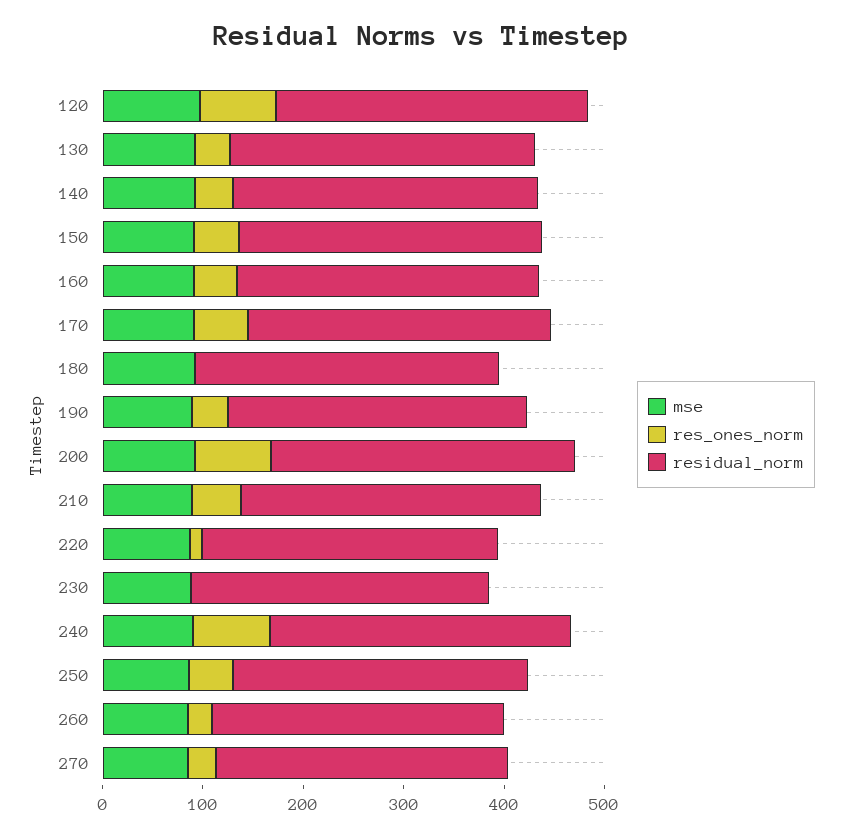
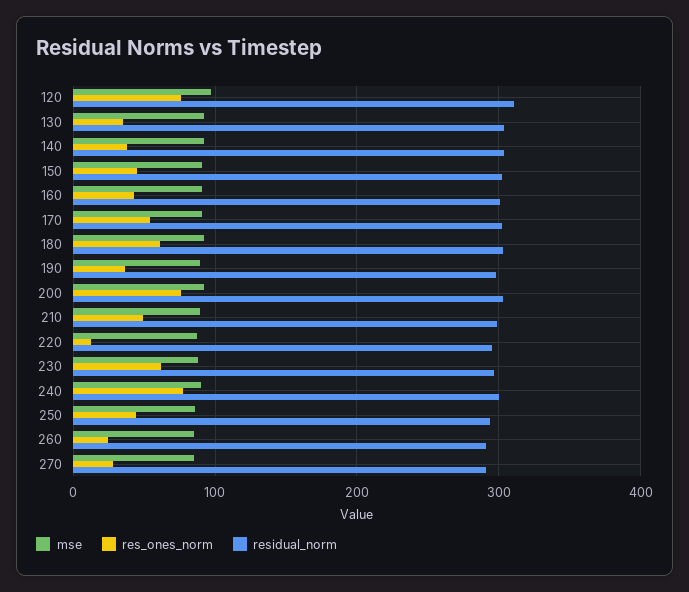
  {
    "mse": {
      "120": 100,
      "130": 90,
      "140": 90,
      "150": 90,
      "160": 90,
      "170": 90,
      "180": 90,
      "190": 90,
      "200": 90,
      "210": 90,
      "220": 90,
      "230": 90,
      "240": 90,
      "250": 90,
      "260": 90,
      "270": 90
    },
    "res_ones_norm": {
      "120": 80,
      "130": 40,
      "140": 40,
      "150": 50,
      "160": 40,
      "170": 50,
-     "180": 0,
+     "180": 60,
      "190": 40,
      "200": 80,
      "210": 50,
      "220": 10,
-     "230": 0,
+     "230": 60,
      "240": 80,
      "250": 40,
      "260": 20,
      "270": 30
    },
    "residual_norm": {
      "120": 310,
      "130": 300,
      "140": 300,
      "150": 300,
      "160": 300,
      "170": 300,
      "180": 300,
      "190": 300,
      "200": 300,
      "210": 300,
      "220": 300,
      "230": 300,
      "240": 300,
      "250": 290,
      "260": 290,
      "270": 290
    }
  }

